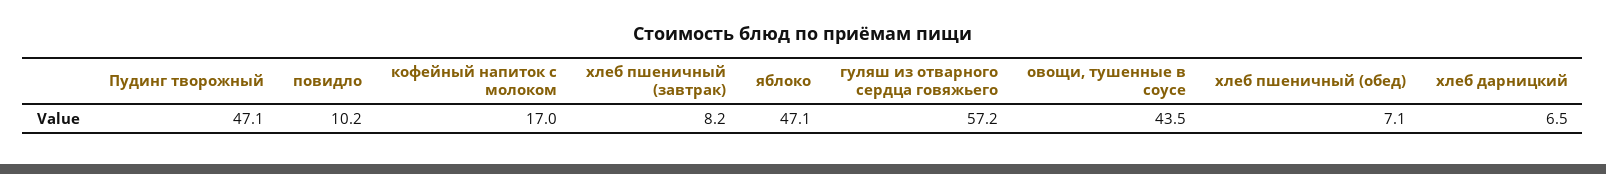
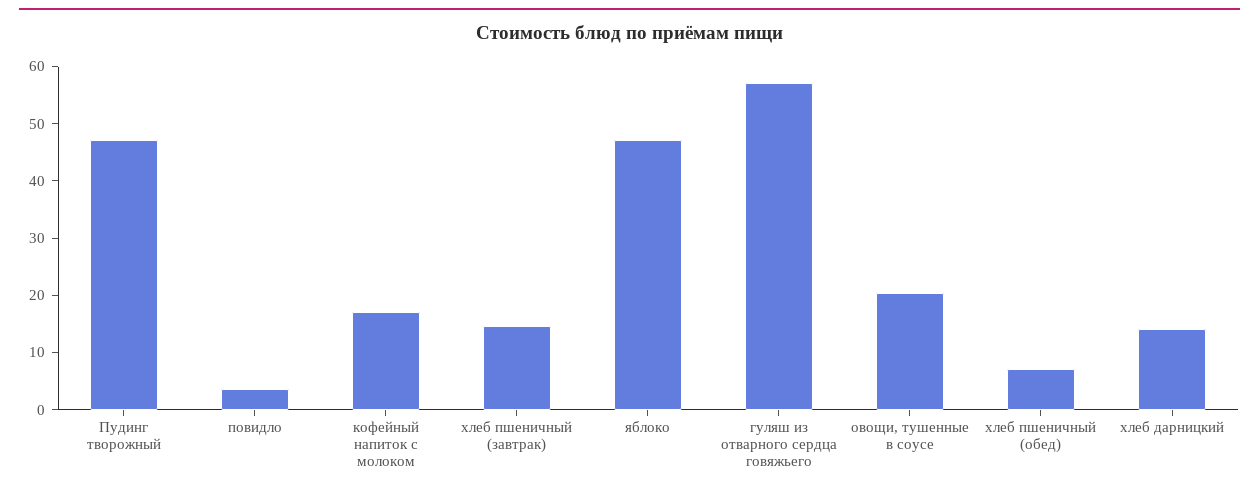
  {
    "Пудинг творожный": 47.1,
-   "повидло": 10.2,
+   "повидло": 4,
    "кофейный напиток с молоком": 17,
-   "хлеб пшеничный (завтрак)": 8.2,
+   "хлеб пшеничный (завтрак)": 14,
    "яблоко": 47.1,
    "гуляш из отварного сердца говяжьего": 57.2,
-   "овощи, тушенные в соусе": 43.5,
+   "овощи, тушенные в соусе": 20,
    "хлеб пшеничный (обед)": 7.1,
-   "хлеб дарницкий": 6.5
+   "хлеб дарницкий": 14
  }

